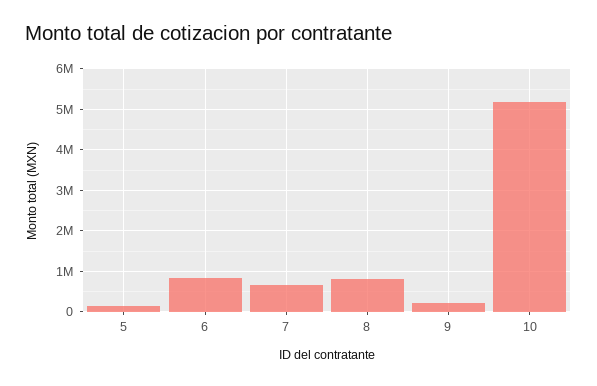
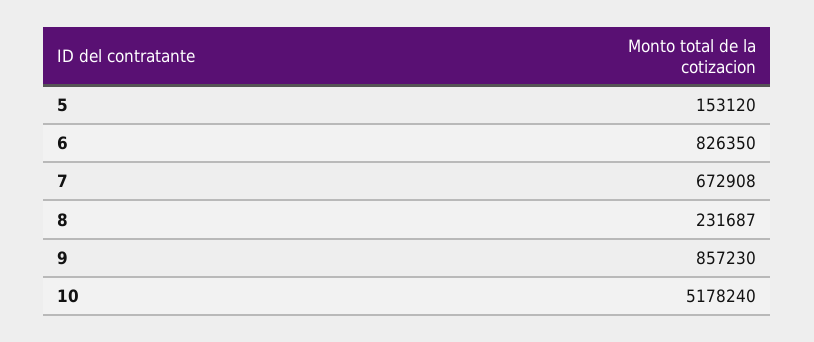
  {
    "5": 153120,
    "6": 826350,
    "7": 672908,
-   "8": 800000,
+   "8": 231687,
-   "9": 200000,
+   "9": 857230,
    "10": 5178240
  }

